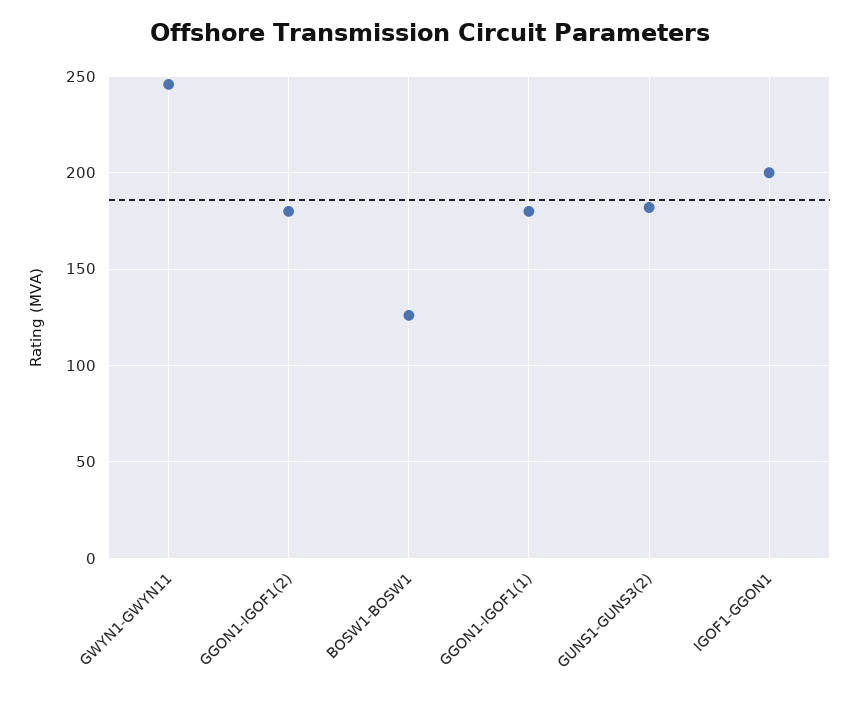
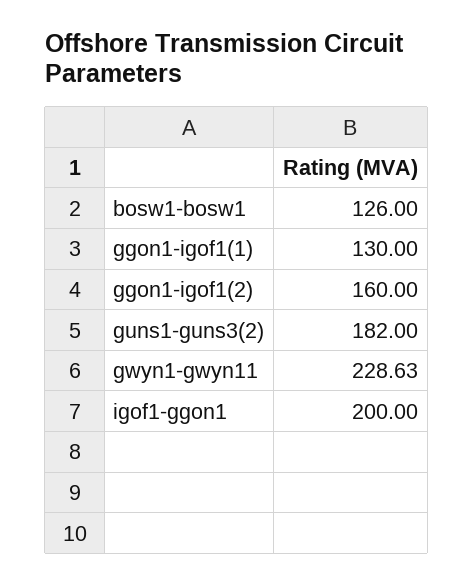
  {
-   "GWYN1-GWYN11": 245,
+   "GWYN1-GWYN11": 228.63,
-   "GGON1-IGOF1(2)": 180,
+   "GGON1-IGOF1(2)": 160,
    "BOSW1-BOSW1": 126,
-   "GGON1-IGOF1(1)": 180,
+   "GGON1-IGOF1(1)": 130,
    "GUNS1-GUNS3(2)": 182,
    "IGOF1-GGON1": 200
  }

